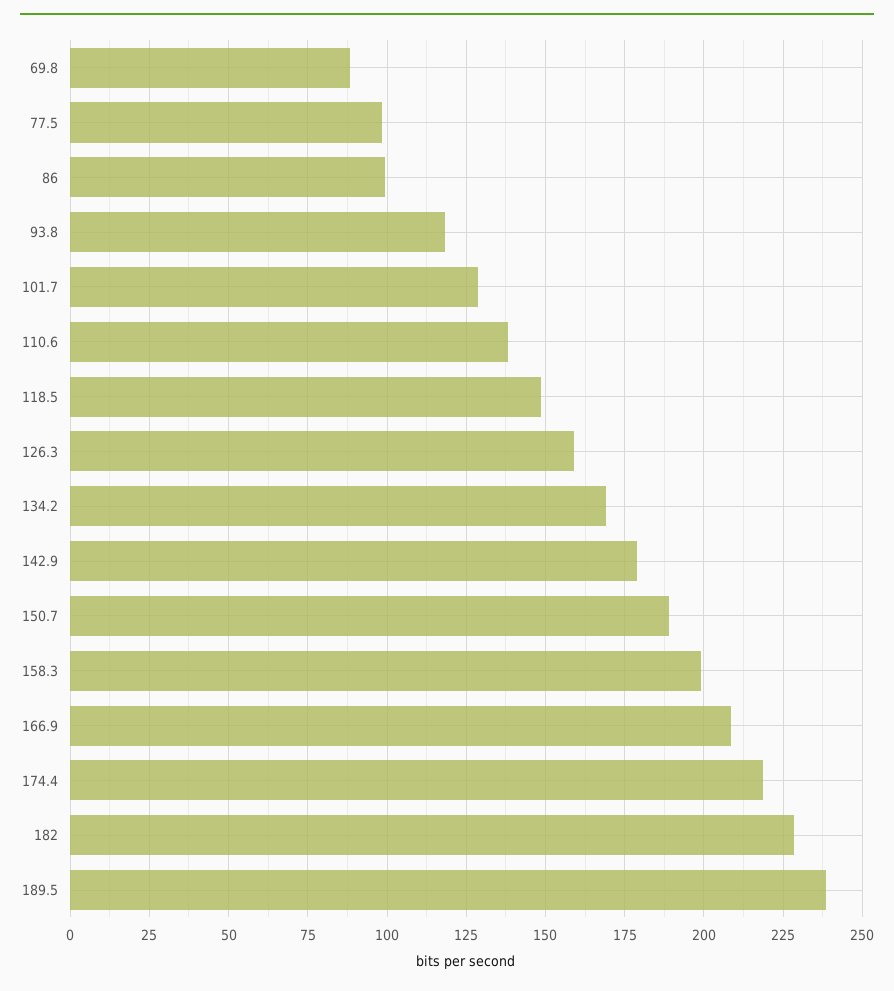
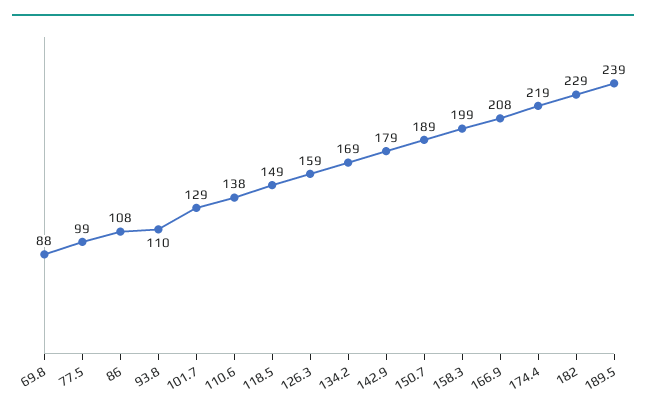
  {
    "69.8": 88,
    "77.5": 99,
-   "86": 100,
+   "86": 108,
-   "93.8": 117.5,
+   "93.8": 110,
    "101.7": 129,
    "110.6": 138,
    "118.5": 149,
    "126.3": 159,
    "134.2": 169,
    "142.9": 179,
    "150.7": 189,
    "158.3": 199,
    "166.9": 208,
    "174.4": 219,
    "182": 229,
    "189.5": 239
  }

